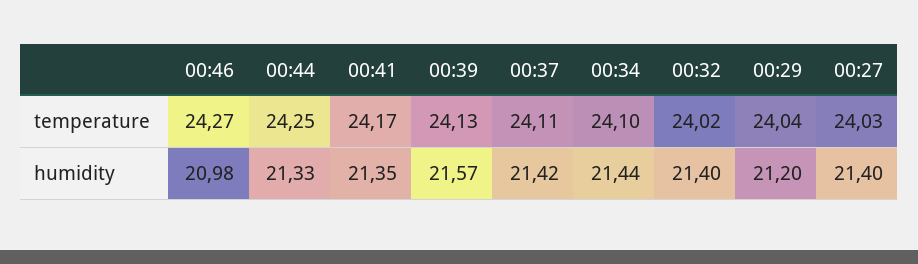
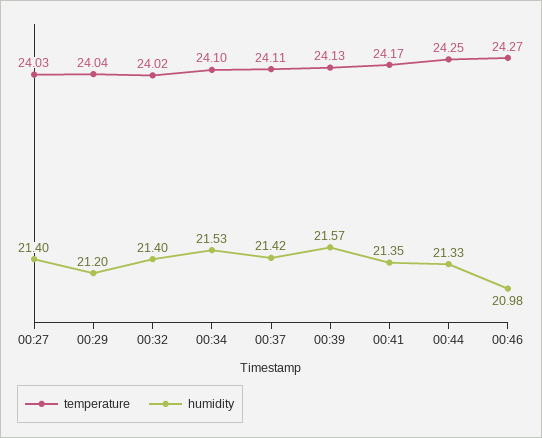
  {
    "temperature": {
      "00:46": 24.27,
      "00:44": 24.25,
      "00:41": 24.17,
      "00:39": 24.13,
      "00:37": 24.11,
      "00:34": 24.1,
      "00:32": 24.02,
      "00:29": 24.04,
      "00:27": 24.03
    },
    "humidity": {
      "00:46": 20.98,
      "00:44": 21.33,
      "00:41": 21.35,
      "00:39": 21.57,
      "00:37": 21.42,
-     "00:34": 21.44,
+     "00:34": 21.53,
      "00:32": 21.4,
      "00:29": 21.2,
      "00:27": 21.4
    }
  }

